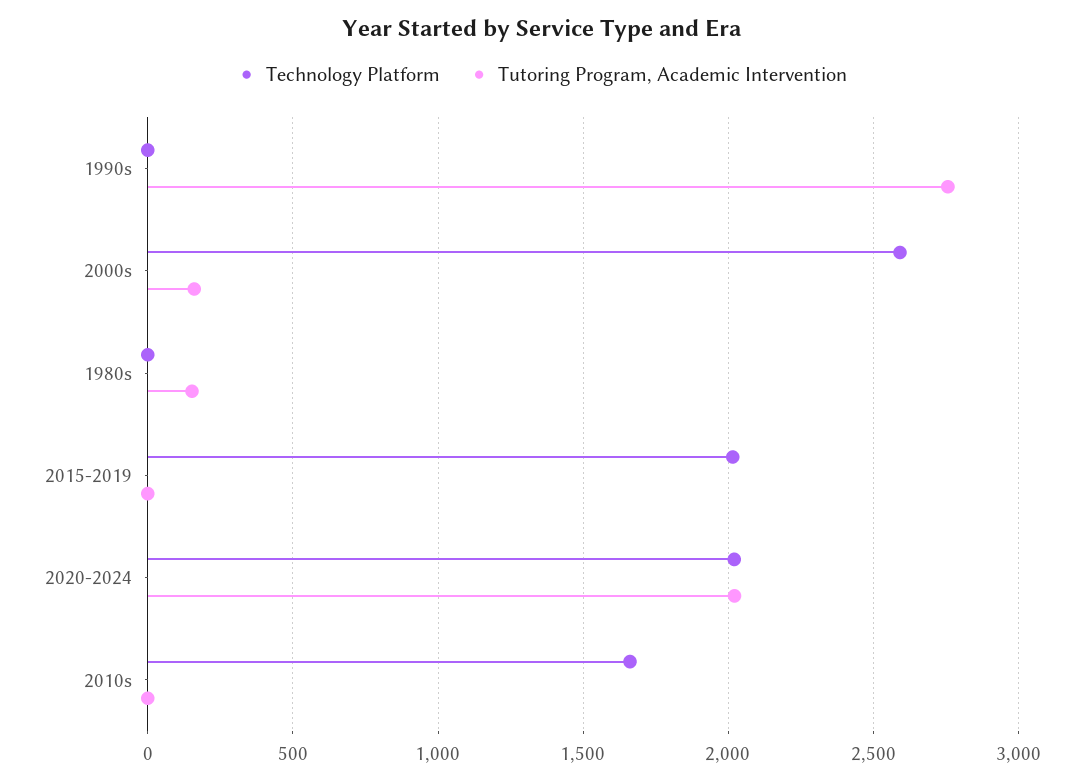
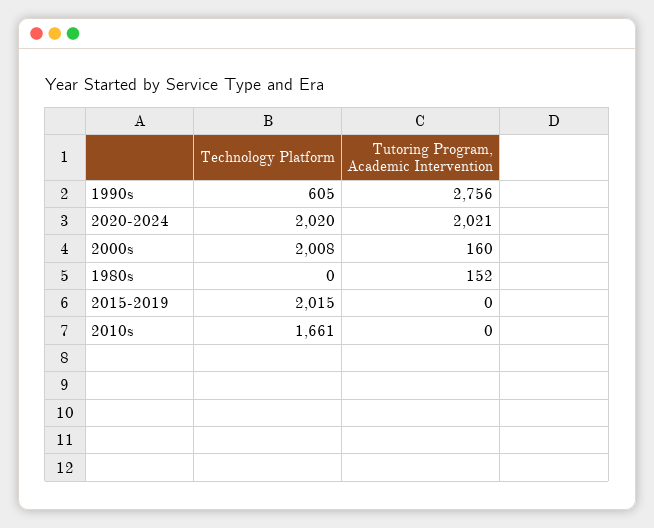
  {
    "Technology Platform": {
-     "1990s": 0,
+     "1990s": 605,
-     "2000s": 2600,
+     "2000s": 2008,
      "1980s": 0,
      "2015-2019": 2015,
      "2020-2024": 2020,
      "2010s": 1661
    },
    "Tutoring Program, Academic Intervention": {
      "1990s": 2756,
      "2000s": 160,
      "1980s": 152,
      "2015-2019": 0,
      "2020-2024": 2021,
      "2010s": 0
    }
  }

